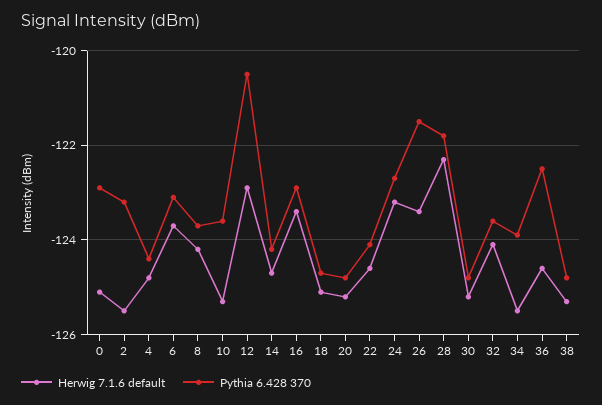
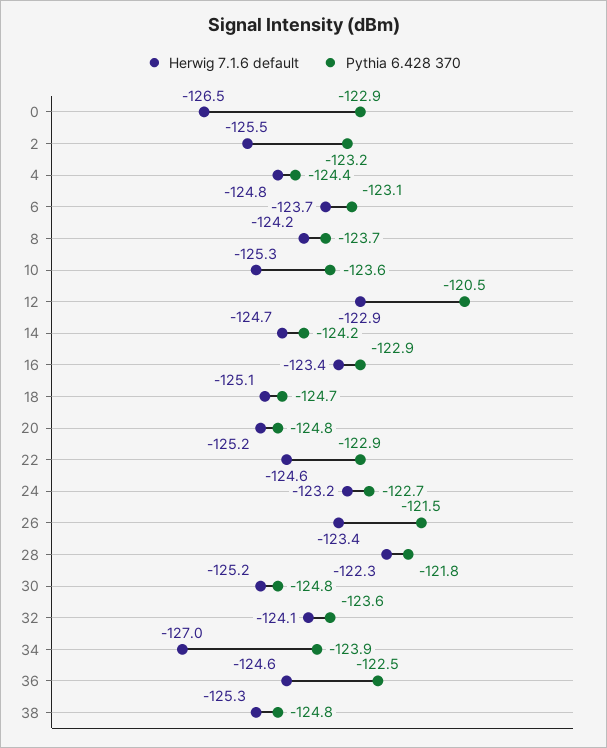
  {
    "Herwig 7.1.6 default": {
-     "0": -125,
+     "0": -126.5,
      "2": -125.5,
      "4": -124.8,
      "6": -123.7,
      "8": -124.2,
      "10": -125.3,
      "12": -122.9,
      "14": -124.7,
      "16": -123.4,
      "18": -125.1,
      "20": -125.2,
      "22": -124.6,
      "24": -123.2,
      "26": -123.4,
      "28": -122.3,
      "30": -125.2,
      "32": -124.1,
-     "34": -125.5,
+     "34": -127,
      "36": -124.6,
      "38": -125.3
    },
    "Pythia 6.428 370": {
      "0": -122.9,
      "2": -123.2,
      "4": -124.4,
      "6": -123.1,
      "8": -123.7,
      "10": -123.6,
      "12": -120.5,
      "14": -124.2,
      "16": -122.9,
      "18": -124.7,
      "20": -124.8,
-     "22": -124,
+     "22": -122.9,
      "24": -122.7,
      "26": -121.5,
      "28": -121.8,
      "30": -124.8,
      "32": -123.6,
      "34": -123.9,
      "36": -122.5,
      "38": -124.8
    }
  }

